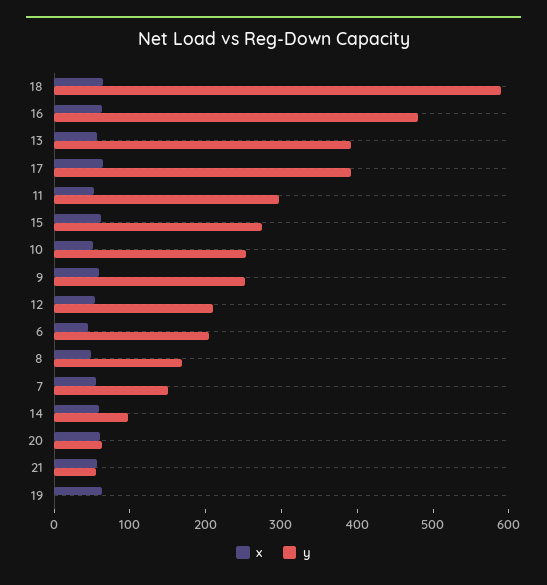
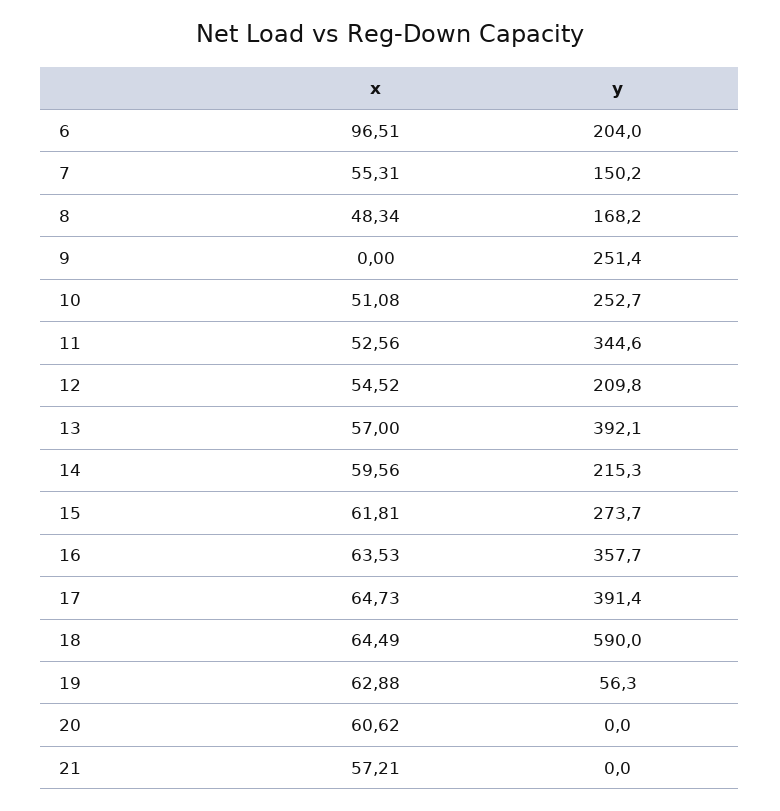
  {
    "x": {
      "18": 64.49,
      "16": 63.53,
      "13": 57,
      "17": 64.73,
      "11": 52.56,
      "15": 61.81,
      "10": 51.08,
-     "9": 60,
+     "9": 0,
      "12": 54.52,
-     "6": 40,
+     "6": 96.51,
      "8": 48.34,
      "7": 55.31,
      "14": 59.56,
      "20": 60.62,
      "21": 57.21,
      "19": 62.88
    },
    "y": {
      "18": 590,
-     "16": 480,
+     "16": 357.7,
      "13": 392.1,
      "17": 391.4,
-     "11": 300,
+     "11": 344.6,
      "15": 273.7,
      "10": 252.7,
      "9": 251.4,
      "12": 209.8,
      "6": 204,
      "8": 168.2,
      "7": 150.2,
-     "14": 100,
+     "14": 215.3,
-     "20": 60,
+     "20": 0,
-     "21": 60,
+     "21": 0,
-     "19": 0
+     "19": 56.3
    }
  }

